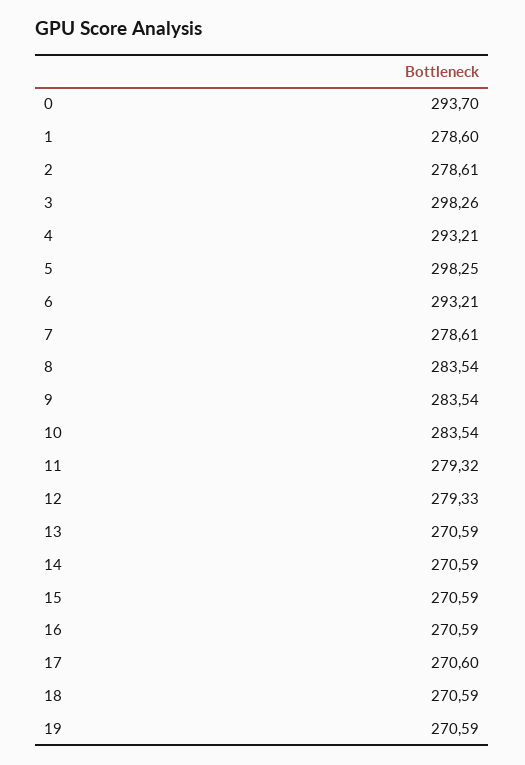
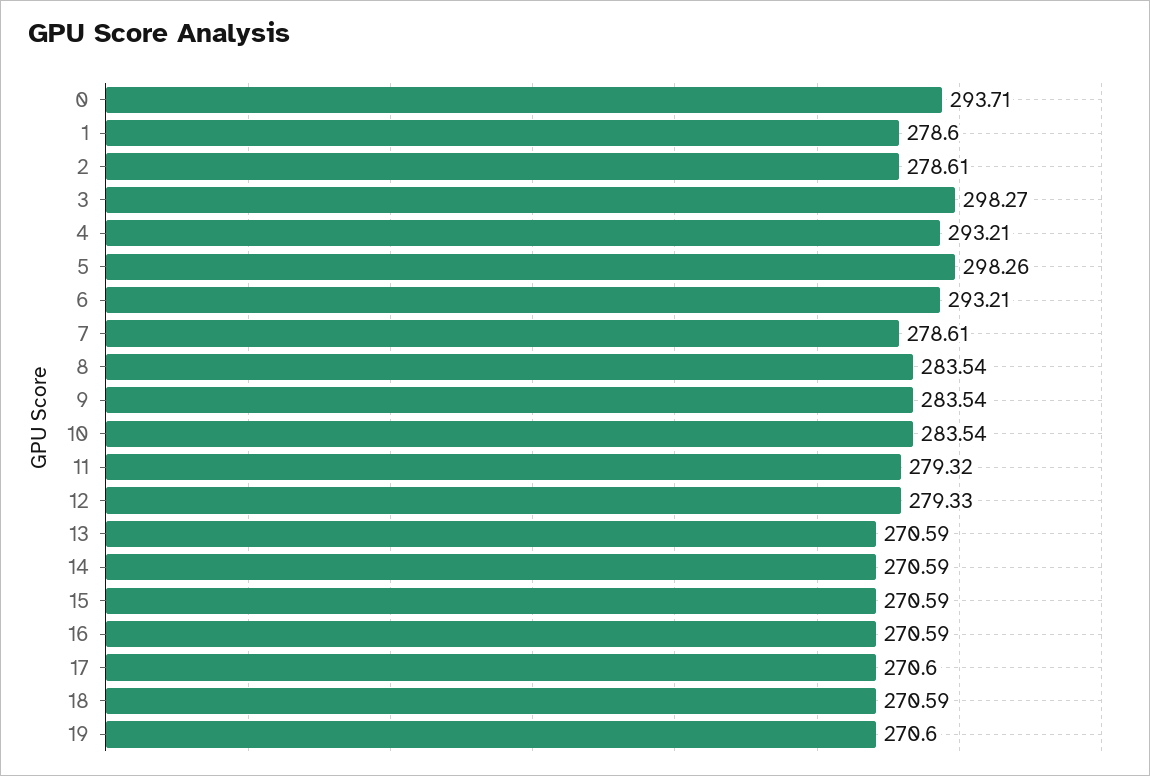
  {
-   "0": 293.7,
+   "0": 293.71,
    "1": 278.6,
    "2": 278.61,
-   "3": 298.26,
+   "3": 298.27,
    "4": 293.21,
-   "5": 298.25,
+   "5": 298.26,
    "6": 293.21,
    "7": 278.61,
    "8": 283.54,
    "9": 283.54,
    "10": 283.54,
    "11": 279.32,
    "12": 279.33,
    "13": 270.59,
    "14": 270.59,
    "15": 270.59,
    "16": 270.59,
    "17": 270.6,
    "18": 270.59,
-   "19": 270.59
+   "19": 270.6
  }

